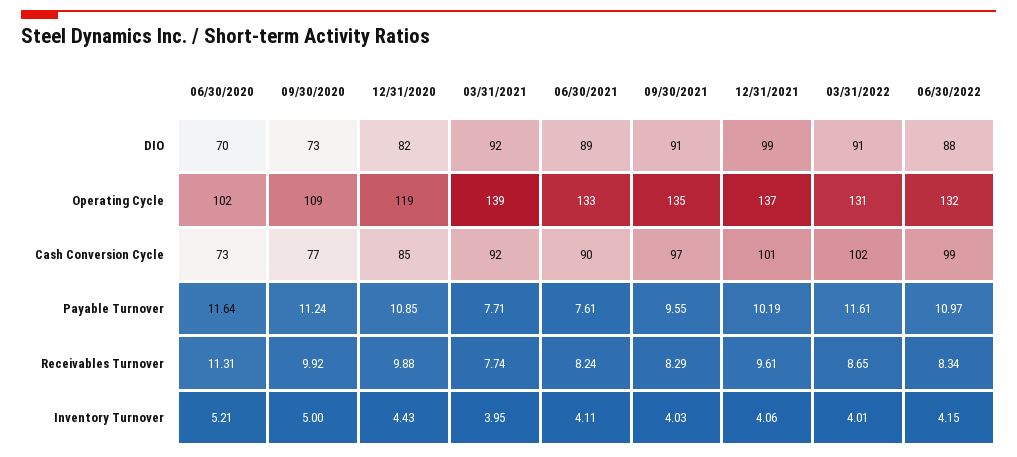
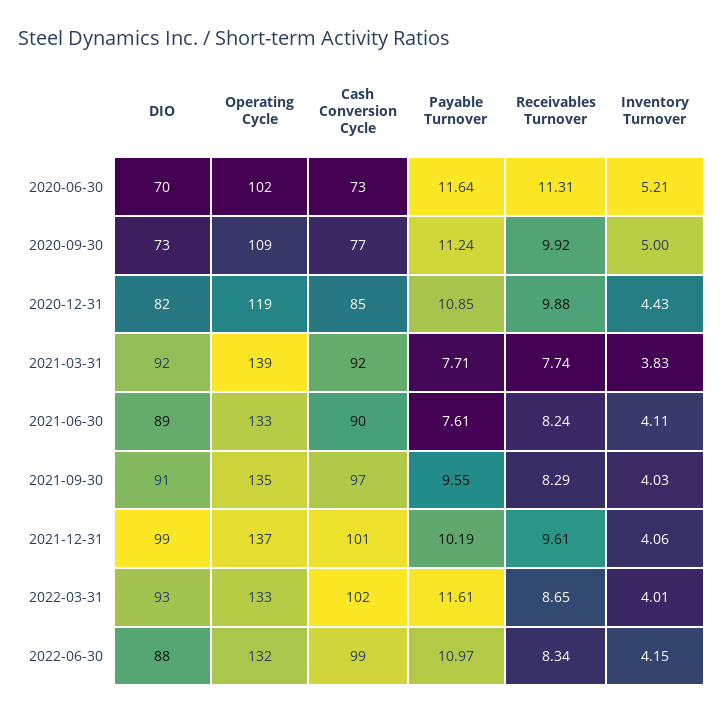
  {
    "06/30/2020": {
      "DIO": 70,
      "Operating Cycle": 102,
      "Cash Conversion Cycle": 73,
      "Payable Turnover": 11.64,
      "Receivables Turnover": 11.31,
      "Inventory Turnover": 5.21
    },
    "09/30/2020": {
      "DIO": 73,
      "Operating Cycle": 109,
      "Cash Conversion Cycle": 77,
      "Payable Turnover": 11.24,
      "Receivables Turnover": 9.92,
      "Inventory Turnover": 5
    },
    "12/31/2020": {
      "DIO": 82,
      "Operating Cycle": 119,
      "Cash Conversion Cycle": 85,
      "Payable Turnover": 10.85,
      "Receivables Turnover": 9.88,
      "Inventory Turnover": 4.43
    },
    "03/31/2021": {
      "DIO": 92,
      "Operating Cycle": 139,
      "Cash Conversion Cycle": 92,
      "Payable Turnover": 7.71,
      "Receivables Turnover": 7.74,
-     "Inventory Turnover": 3.95
+     "Inventory Turnover": 3.83
    },
    "06/30/2021": {
      "DIO": 89,
      "Operating Cycle": 133,
      "Cash Conversion Cycle": 90,
      "Payable Turnover": 7.61,
      "Receivables Turnover": 8.24,
      "Inventory Turnover": 4.11
    },
    "09/30/2021": {
      "DIO": 91,
      "Operating Cycle": 135,
      "Cash Conversion Cycle": 97,
      "Payable Turnover": 9.55,
      "Receivables Turnover": 8.29,
      "Inventory Turnover": 4.03
    },
    "12/31/2021": {
      "DIO": 99,
      "Operating Cycle": 137,
      "Cash Conversion Cycle": 101,
      "Payable Turnover": 10.19,
      "Receivables Turnover": 9.61,
      "Inventory Turnover": 4.06
    },
    "03/31/2022": {
-     "DIO": 91,
+     "DIO": 93,
-     "Operating Cycle": 131,
+     "Operating Cycle": 133,
      "Cash Conversion Cycle": 102,
      "Payable Turnover": 11.61,
      "Receivables Turnover": 8.65,
      "Inventory Turnover": 4.01
    },
    "06/30/2022": {
      "DIO": 88,
      "Operating Cycle": 132,
      "Cash Conversion Cycle": 99,
      "Payable Turnover": 10.97,
      "Receivables Turnover": 8.34,
      "Inventory Turnover": 4.15
    }
  }

